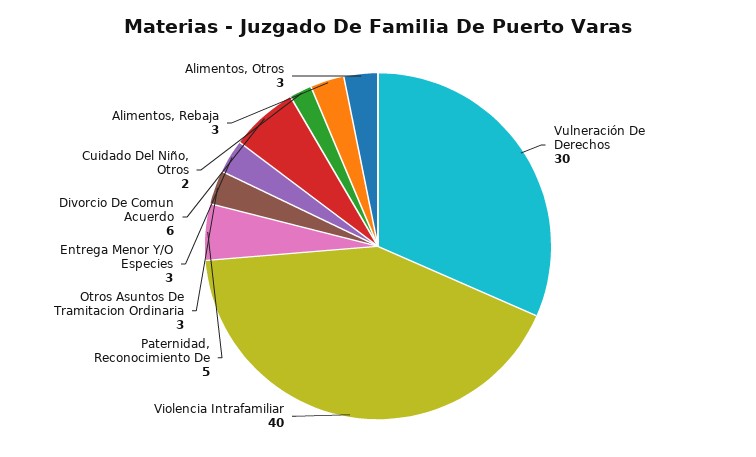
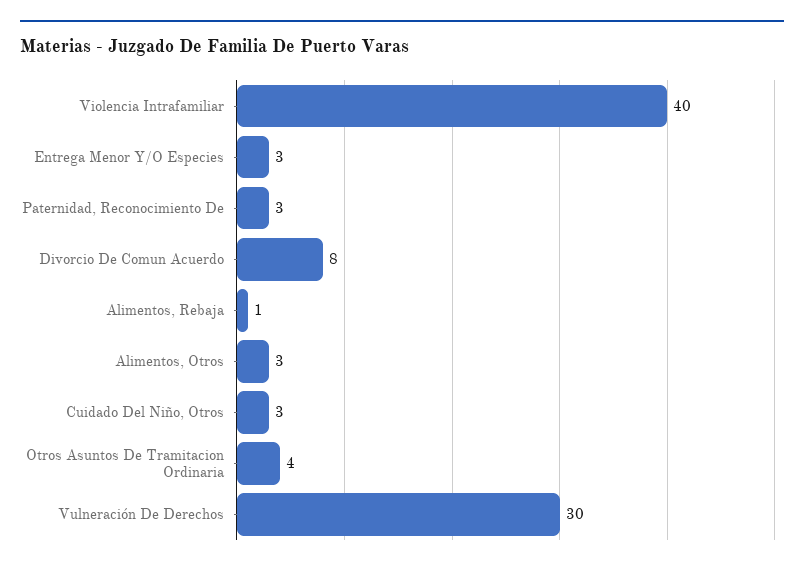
  {
    "Vulneración De Derechos": 30,
    "Violencia Intrafamiliar": 40,
-   "Paternidad, Reconocimiento De": 5,
+   "Paternidad, Reconocimiento De": 3,
-   "Otros Asuntos De Tramitacion Ordinaria": 3,
+   "Otros Asuntos De Tramitacion Ordinaria": 4,
    "Entrega Menor Y/O Especies": 3,
-   "Divorcio De Comun Acuerdo": 6,
+   "Divorcio De Comun Acuerdo": 8,
-   "Cuidado Del Niño, Otros": 2,
+   "Cuidado Del Niño, Otros": 3,
-   "Alimentos, Rebaja": 3,
+   "Alimentos, Rebaja": 1,
    "Alimentos, Otros": 3
  }

